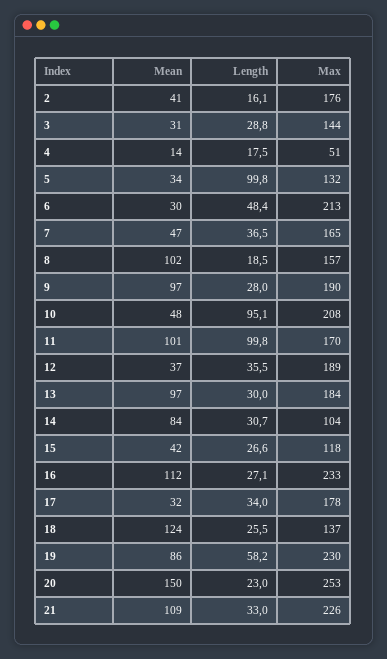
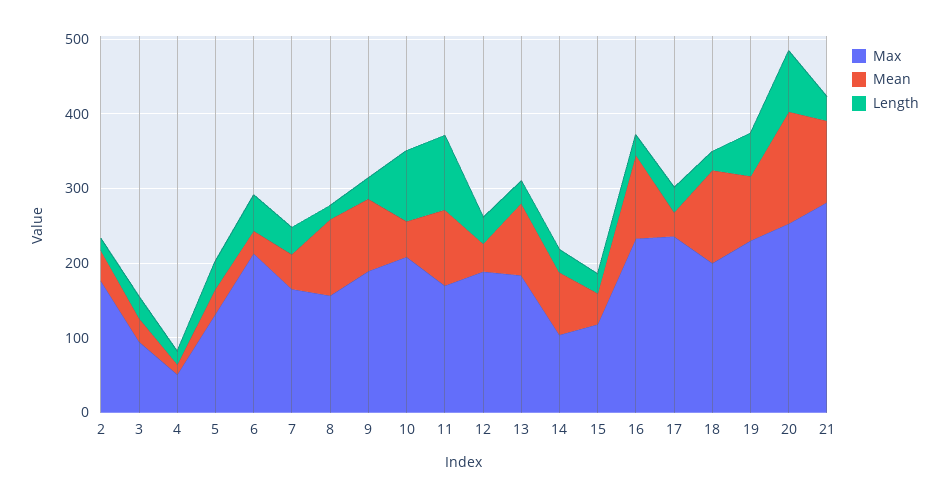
  {
    "Mean": {
      "2": 41,
      "3": 31,
      "4": 14,
      "5": 34,
      "6": 30,
      "7": 47,
      "8": 102,
      "9": 97,
      "10": 48,
      "11": 101,
      "12": 37,
      "13": 97,
      "14": 84,
      "15": 42,
      "16": 112,
      "17": 32,
      "18": 124,
      "19": 86,
      "20": 150,
      "21": 109
    },
    "Length": {
      "2": 16.1,
      "3": 28.8,
      "4": 17.5,
-     "5": 99.8,
+     "5": 40,
      "6": 48.4,
      "7": 36.5,
      "8": 18.5,
      "9": 28,
      "10": 95.1,
      "11": 99.8,
      "12": 35.5,
      "13": 30,
      "14": 30.7,
      "15": 26.6,
      "16": 27.1,
      "17": 34,
      "18": 25.5,
      "19": 58.2,
-     "20": 23,
+     "20": 80,
      "21": 33
    },
    "Max": {
      "2": 176,
-     "3": 144,
+     "3": 100,
      "4": 51,
      "5": 132,
      "6": 213,
      "7": 165,
      "8": 157,
      "9": 190,
      "10": 208,
      "11": 170,
      "12": 189,
      "13": 184,
      "14": 104,
      "15": 118,
      "16": 233,
-     "17": 178,
+     "17": 240,
-     "18": 137,
+     "18": 200,
      "19": 230,
      "20": 253,
-     "21": 226
+     "21": 280
    }
  }

